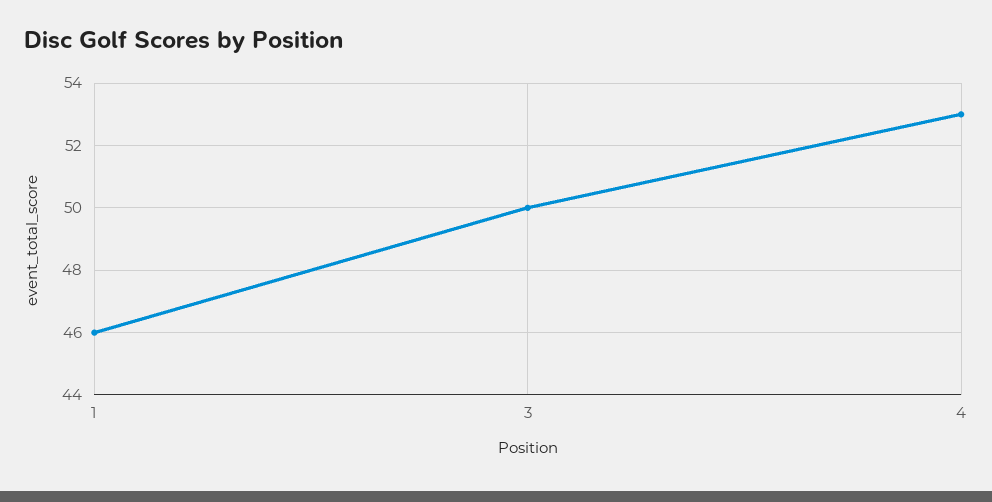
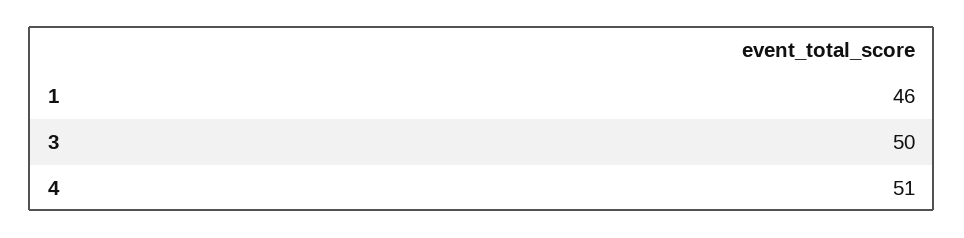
  {
    "1": 46,
    "3": 50,
-   "4": 53
+   "4": 51
  }

